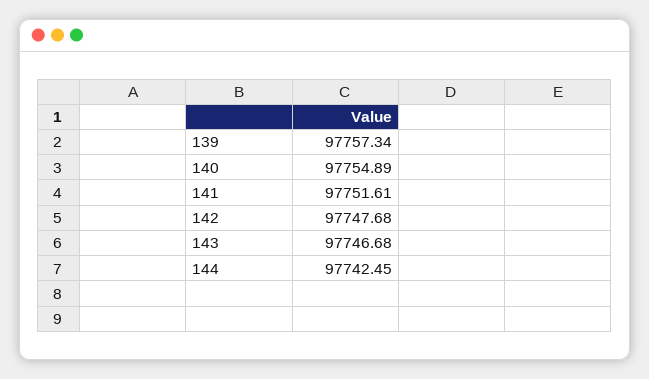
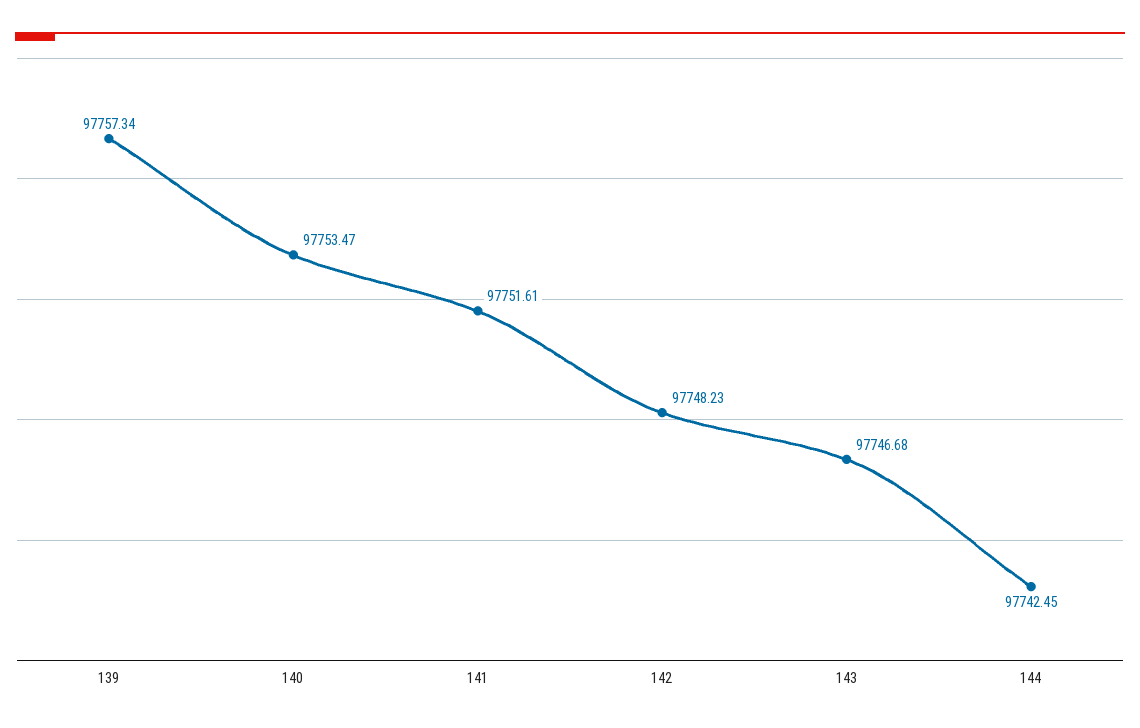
  {
    "139": 97757.34,
-   "140": 97754.89,
+   "140": 97753.47,
    "141": 97751.61,
-   "142": 97747.68,
+   "142": 97748.23,
    "143": 97746.68,
    "144": 97742.45
  }

